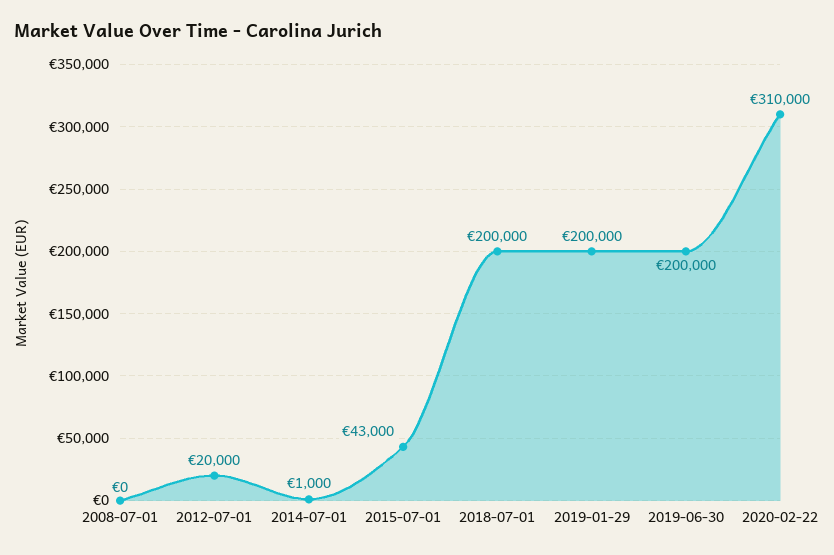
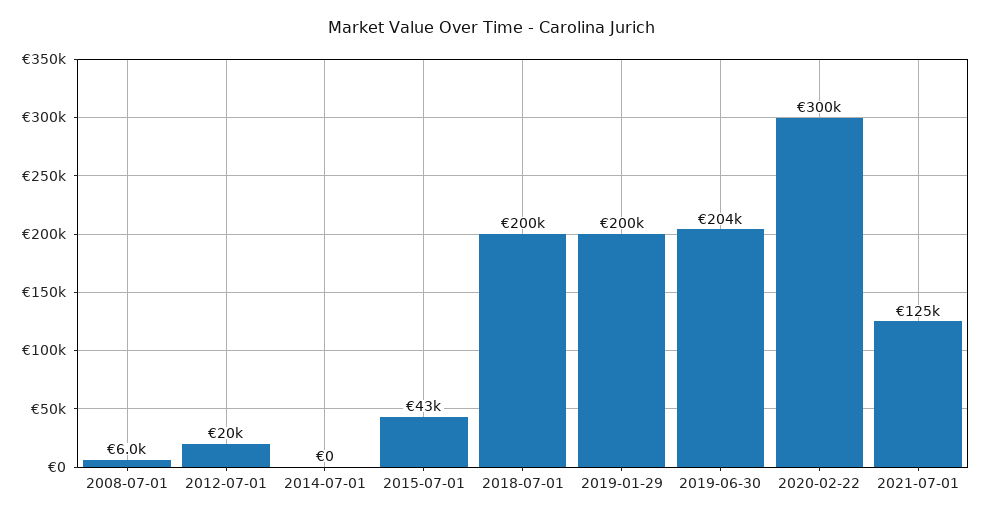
  {
-   "2008-07-01": 0,
+   "2008-07-01": 6000,
    "2012-07-01": 20000,
-   "2014-07-01": 1000,
+   "2014-07-01": 0,
    "2015-07-01": 43000,
    "2018-07-01": 200000,
    "2019-01-29": 200000,
-   "2019-06-30": 200000,
+   "2019-06-30": 204000,
-   "2020-02-22": 310000
+   "2020-02-22": 300000,
+   "2021-07-01": 125000
  }

